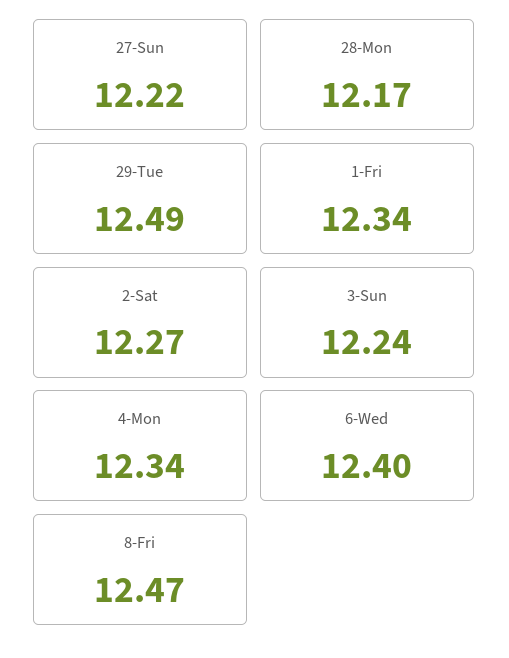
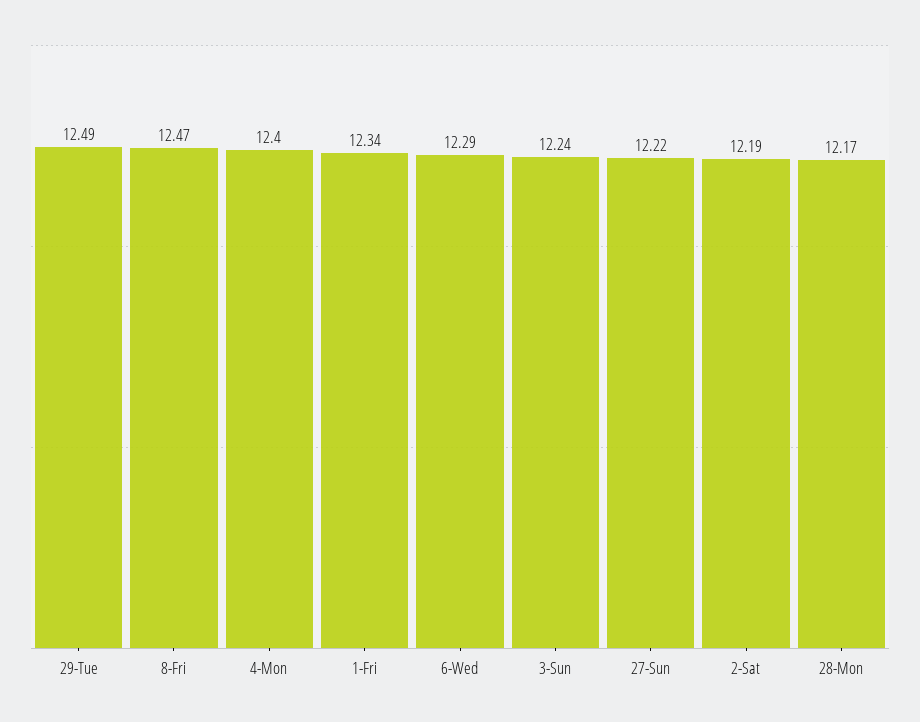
  {
    "27-Sun": 12.22,
    "28-Mon": 12.17,
    "29-Tue": 12.49,
    "1-Fri": 12.34,
-   "2-Sat": 12.27,
+   "2-Sat": 12.19,
    "3-Sun": 12.24,
-   "4-Mon": 12.34,
+   "4-Mon": 12.4,
-   "6-Wed": 12.4,
+   "6-Wed": 12.29,
    "8-Fri": 12.47
  }

